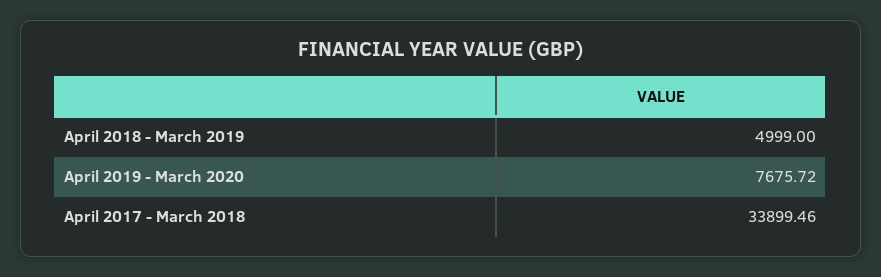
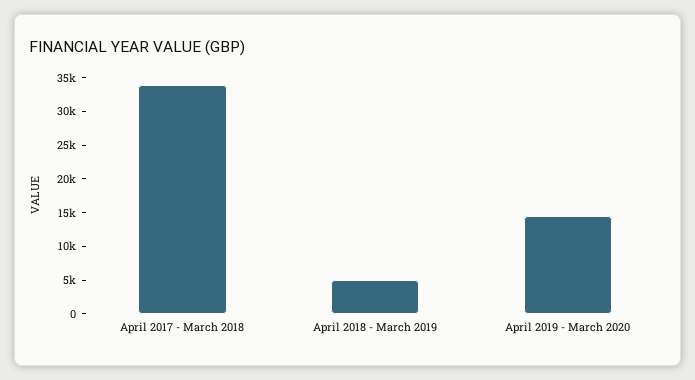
  {
    "April 2018 - March 2019": 4999,
-   "April 2019 - March 2020": 7675.72,
+   "April 2019 - March 2020": 15000,
    "April 2017 - March 2018": 33899.46
  }

